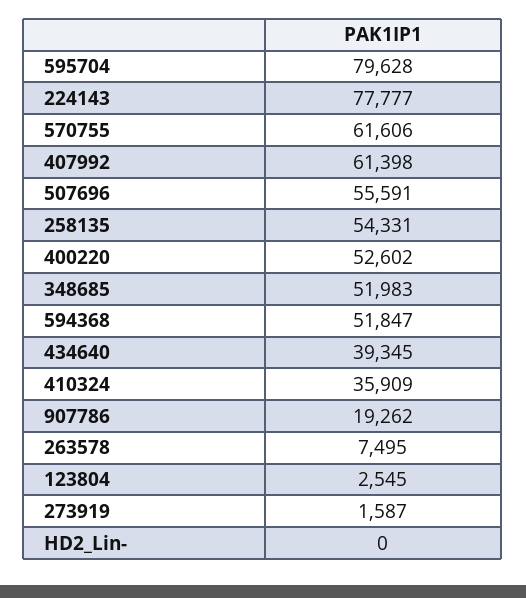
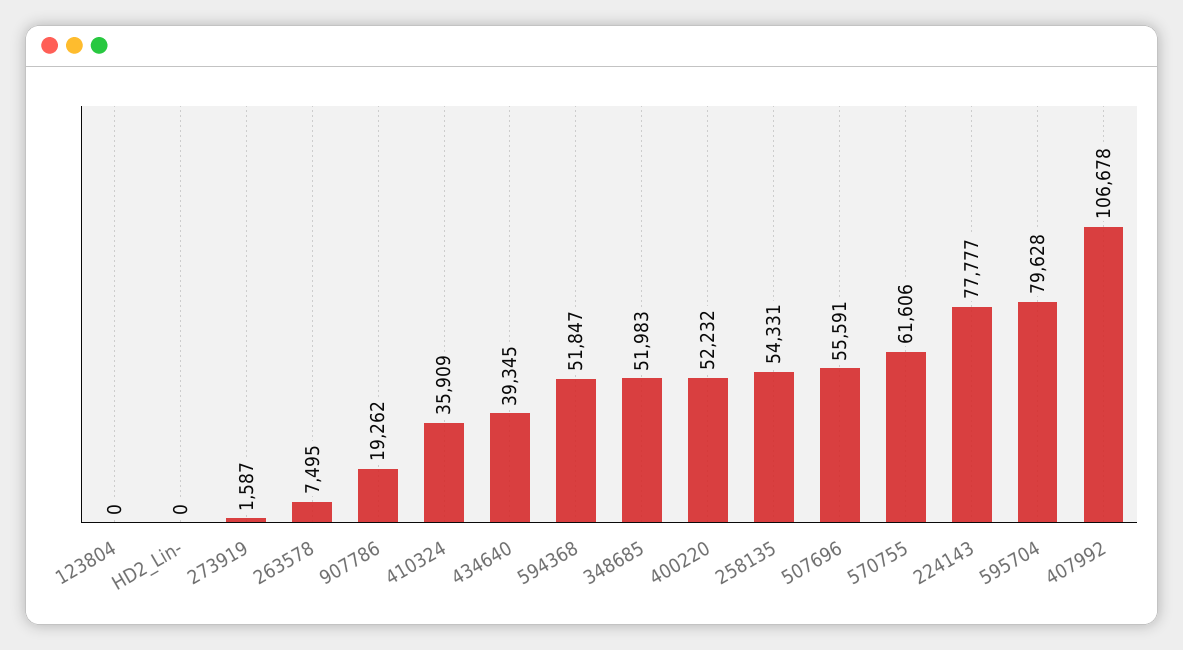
  {
    "595704": 79628,
    "224143": 77777,
    "570755": 61606,
-   "407992": 61398,
+   "407992": 106678,
    "507696": 55591,
    "258135": 54331,
-   "400220": 52602,
+   "400220": 52232,
    "348685": 51983,
    "594368": 51847,
    "434640": 39345,
    "410324": 35909,
    "907786": 19262,
    "263578": 7495,
-   "123804": 2545,
+   "123804": 0,
    "273919": 1587,
    "HD2_Lin-": 0
  }

